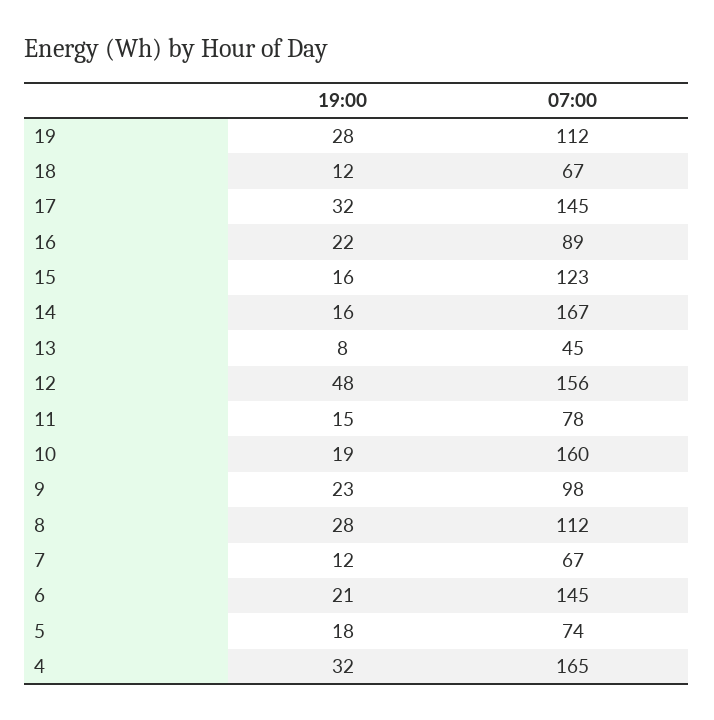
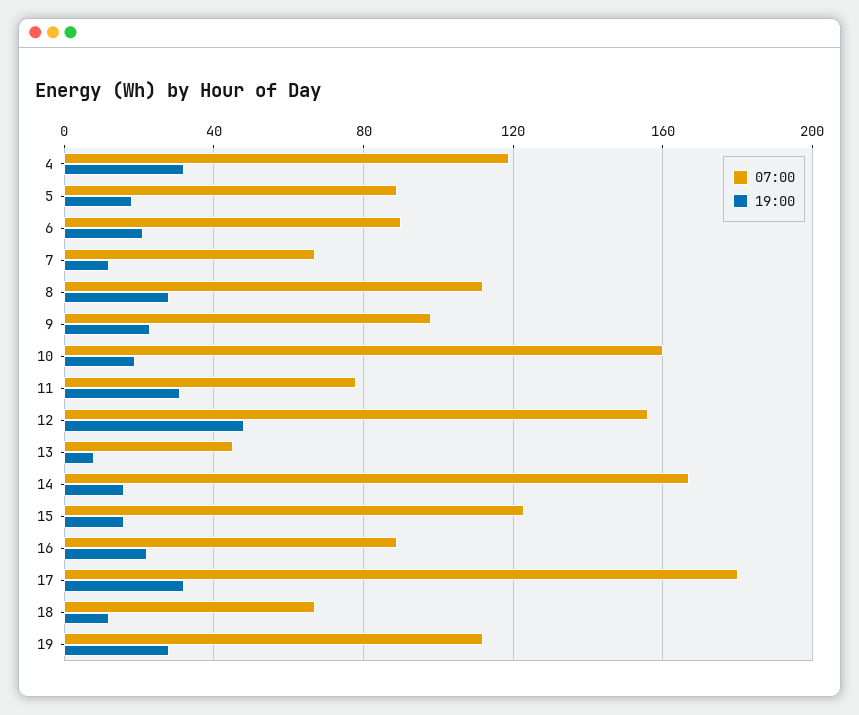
  {
    "19:00": {
      "19": 28,
      "18": 12,
      "17": 32,
      "16": 22,
      "15": 16,
      "14": 16,
      "13": 8,
      "12": 48,
-     "11": 15,
+     "11": 30,
      "10": 19,
      "9": 23,
      "8": 28,
      "7": 12,
      "6": 21,
      "5": 18,
      "4": 32
    },
    "07:00": {
      "19": 112,
      "18": 67,
-     "17": 145,
+     "17": 180,
      "16": 89,
      "15": 123,
      "14": 167,
      "13": 45,
      "12": 156,
      "11": 78,
      "10": 160,
      "9": 98,
      "8": 112,
      "7": 67,
-     "6": 145,
+     "6": 90,
-     "5": 74,
+     "5": 90,
-     "4": 165
+     "4": 120
    }
  }

